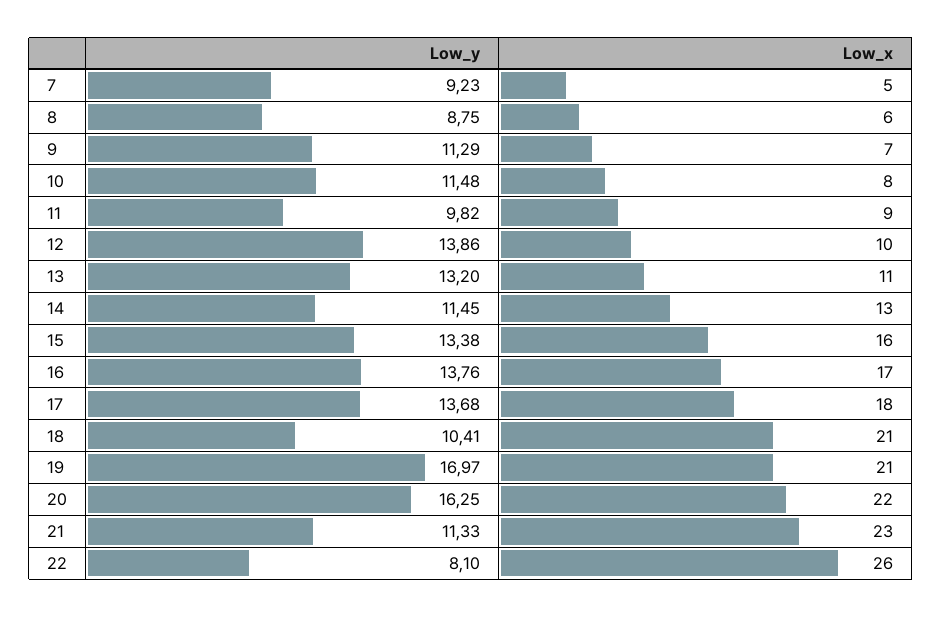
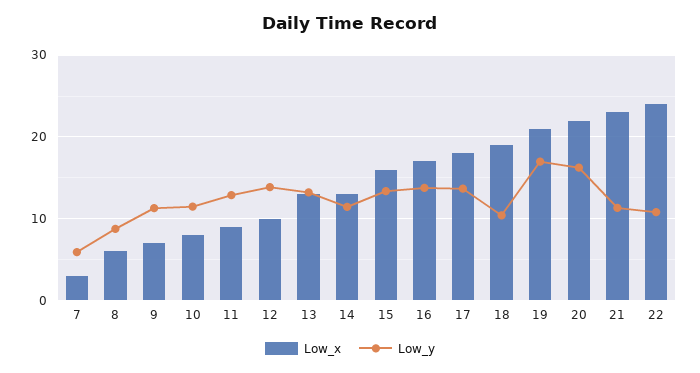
  {
    "Low_y": {
-     "7": 9.23,
+     "7": 6,
      "8": 8.75,
      "9": 11.29,
      "10": 11.48,
-     "11": 9.82,
+     "11": 13,
      "12": 13.86,
      "13": 13.2,
      "14": 11.45,
      "15": 13.38,
      "16": 13.76,
      "17": 13.68,
      "18": 10.41,
      "19": 16.97,
      "20": 16.25,
      "21": 11.33,
-     "22": 8.1
+     "22": 11
    },
    "Low_x": {
-     "7": 5,
+     "7": 3,
      "8": 6,
      "9": 7,
      "10": 8,
      "11": 9,
      "12": 10,
-     "13": 11,
+     "13": 13,
      "14": 13,
      "15": 16,
      "16": 17,
      "17": 18,
-     "18": 21,
+     "18": 19,
      "19": 21,
      "20": 22,
      "21": 23,
-     "22": 26
+     "22": 24
    }
  }

